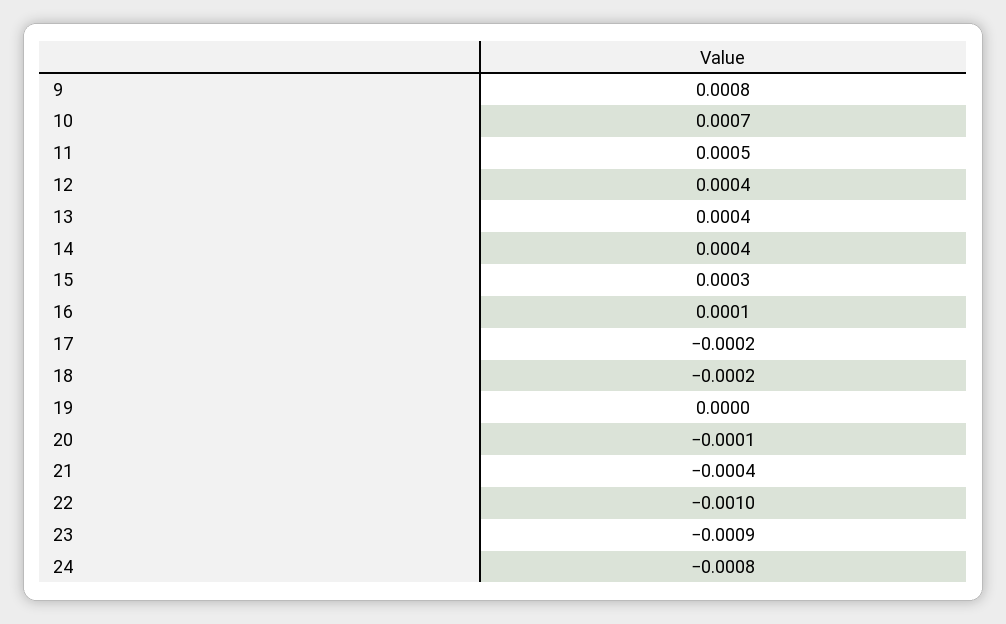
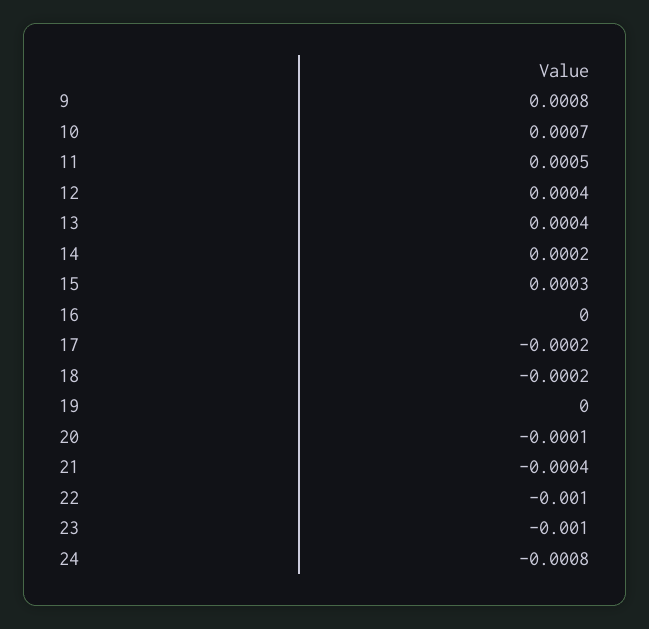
  {
    "9": 0.0008,
    "10": 0.0007,
    "11": 0.0005,
    "12": 0.0004,
    "13": 0.0004,
-   "14": 0.0004,
+   "14": 0.0002,
    "15": 0.0003,
-   "16": 0.0001,
+   "16": 0,
    "17": -0.0002,
    "18": -0.0002,
    "19": 0,
    "20": -0.0001,
    "21": -0.0004,
    "22": -0.001,
-   "23": -0.0009,
+   "23": -0.001,
    "24": -0.0008
  }

